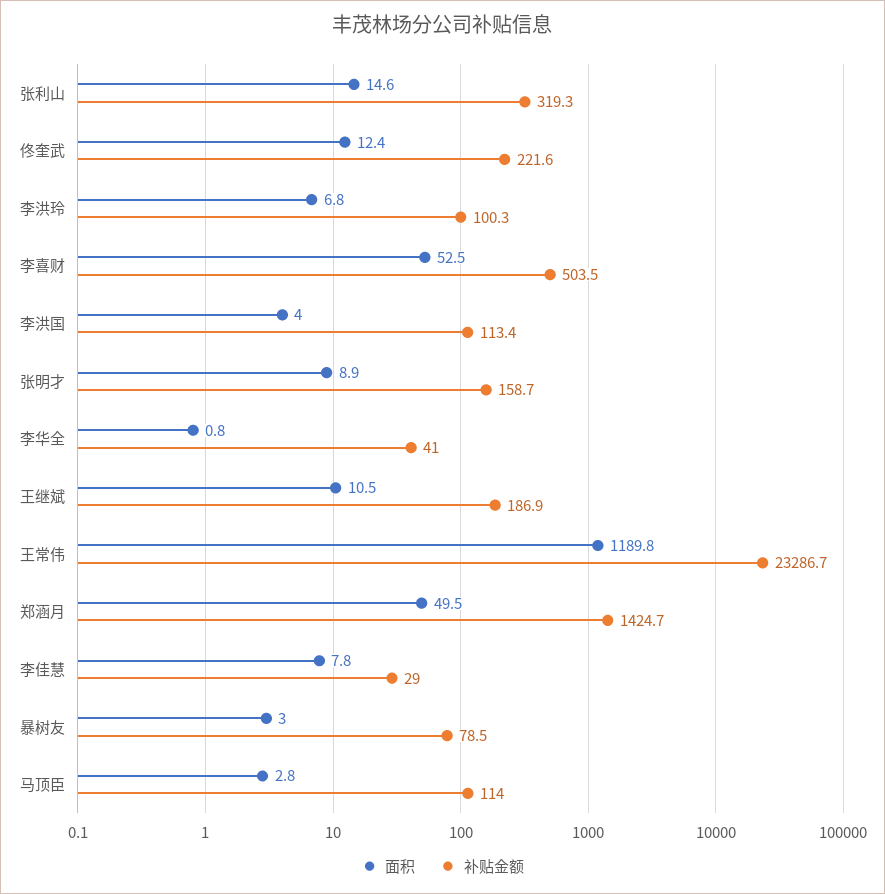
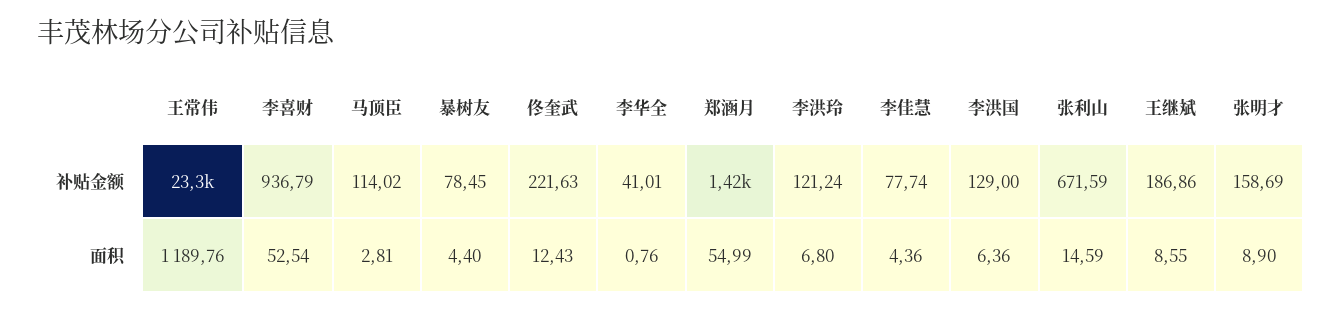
  {
    "面积": {
      "张利山": 14.59,
      "佟奎武": 12.43,
      "李洪玲": 6.8,
      "李喜财": 52.54,
-     "李洪国": 4,
+     "李洪国": 6.36,
      "张明才": 8.9,
      "李华全": 0.76,
-     "王继斌": 10.5,
+     "王继斌": 8.55,
      "王常伟": 1189.76,
-     "郑涵月": 49.5,
+     "郑涵月": 54.99,
-     "李佳慧": 7.8,
+     "李佳慧": 4.36,
-     "暴树友": 3,
+     "暴树友": 4.4,
      "马顶臣": 2.81
    },
    "补贴金额": {
-     "张利山": 319.3,
+     "张利山": 671.59,
      "佟奎武": 221.63,
-     "李洪玲": 100.3,
+     "李洪玲": 121.24,
-     "李喜财": 503.5,
+     "李喜财": 936.79,
-     "李洪国": 113.4,
+     "李洪国": 129,
      "张明才": 158.69,
      "李华全": 41.01,
      "王继斌": 186.86,
      "王常伟": 23286.7,
      "郑涵月": 1424.7,
-     "李佳慧": 29,
+     "李佳慧": 77.74,
      "暴树友": 78.45,
      "马顶臣": 114.02
    }
  }

